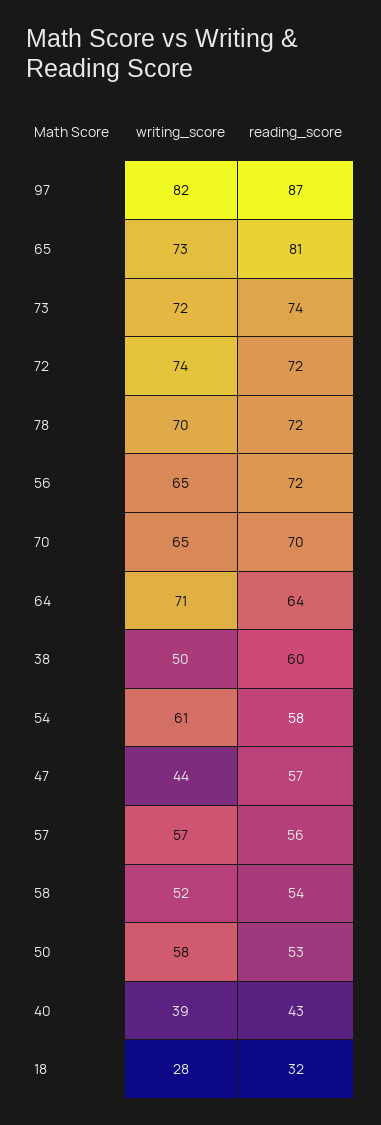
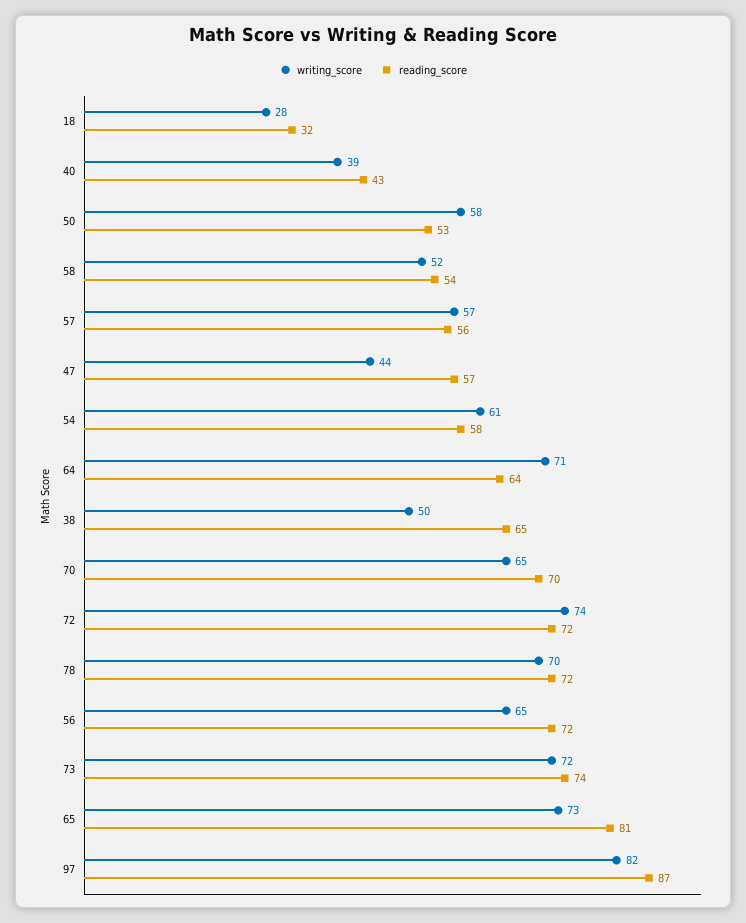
  {
    "writing_score": {
      "97": 82,
      "65": 73,
      "73": 72,
      "72": 74,
      "78": 70,
      "56": 65,
      "70": 65,
      "64": 71,
      "38": 50,
      "54": 61,
      "47": 44,
      "57": 57,
      "58": 52,
      "50": 58,
      "40": 39,
      "18": 28
    },
    "reading_score": {
      "97": 87,
      "65": 81,
      "73": 74,
      "72": 72,
      "78": 72,
      "56": 72,
      "70": 70,
      "64": 64,
-     "38": 60,
+     "38": 65,
      "54": 58,
      "47": 57,
      "57": 56,
      "58": 54,
      "50": 53,
      "40": 43,
      "18": 32
    }
  }

